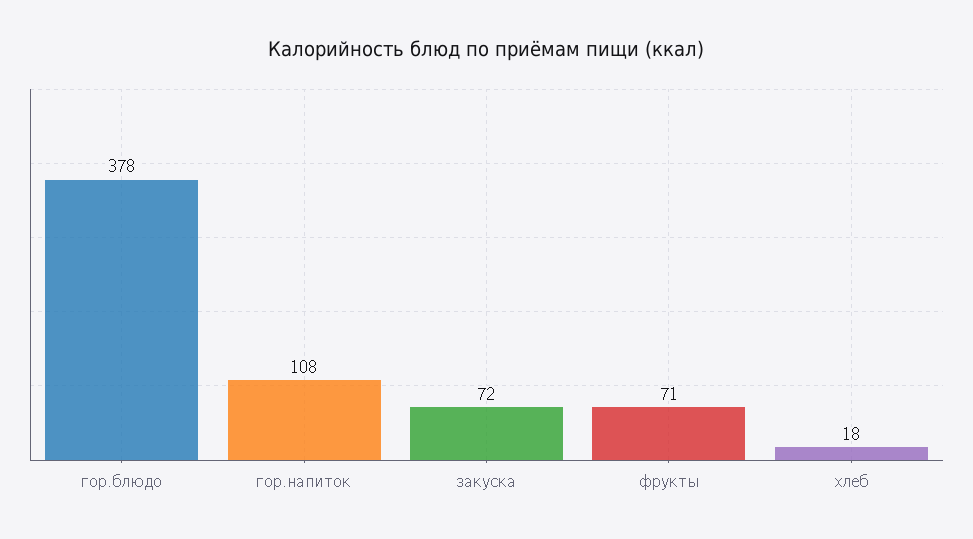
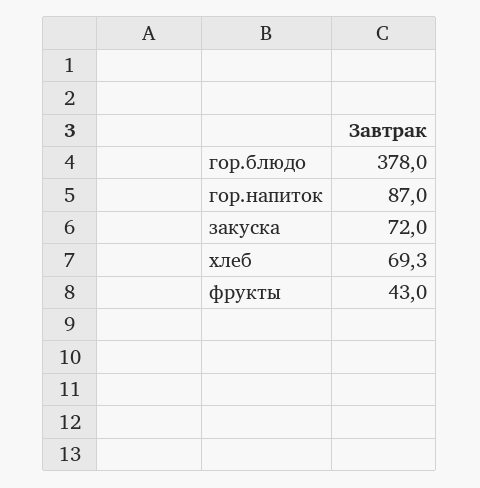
  {
    "гор.блюдо": 378,
-   "гор.напиток": 108,
+   "гор.напиток": 87,
    "закуска": 72,
-   "фрукты": 71,
+   "фрукты": 43,
-   "хлеб": 18
+   "хлеб": 69.3
  }

